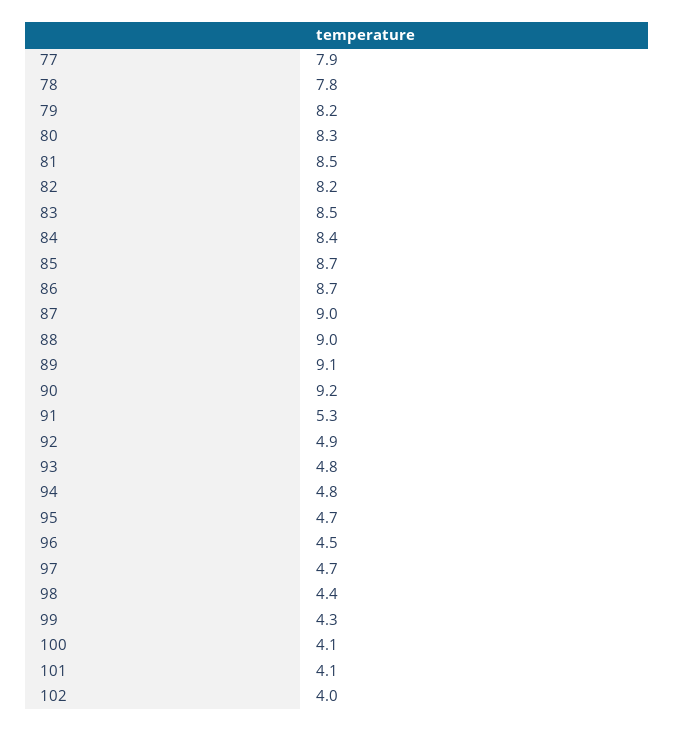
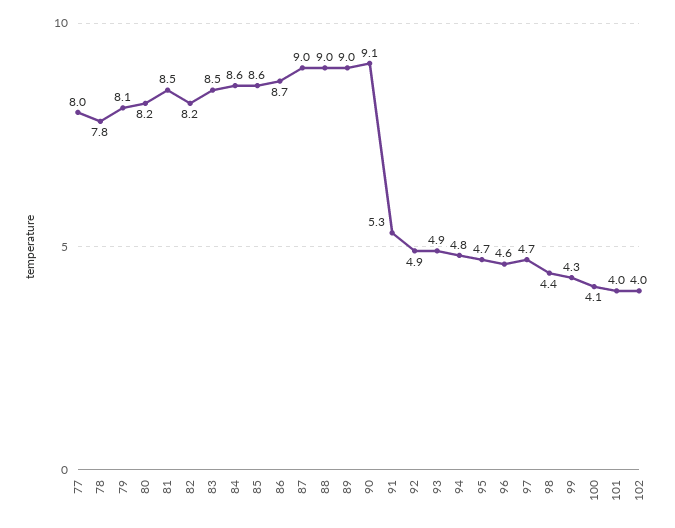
  {
-   "77": 7.9,
+   "77": 8,
    "78": 7.8,
-   "79": 8.2,
+   "79": 8.1,
-   "80": 8.3,
+   "80": 8.2,
    "81": 8.5,
    "82": 8.2,
    "83": 8.5,
-   "84": 8.4,
+   "84": 8.6,
-   "85": 8.7,
+   "85": 8.6,
    "86": 8.7,
    "87": 9,
    "88": 9,
-   "89": 9.1,
+   "89": 9,
-   "90": 9.2,
+   "90": 9.1,
    "91": 5.3,
    "92": 4.9,
-   "93": 4.8,
+   "93": 4.9,
    "94": 4.8,
    "95": 4.7,
-   "96": 4.5,
+   "96": 4.6,
    "97": 4.7,
    "98": 4.4,
    "99": 4.3,
    "100": 4.1,
-   "101": 4.1,
+   "101": 4,
    "102": 4
  }

